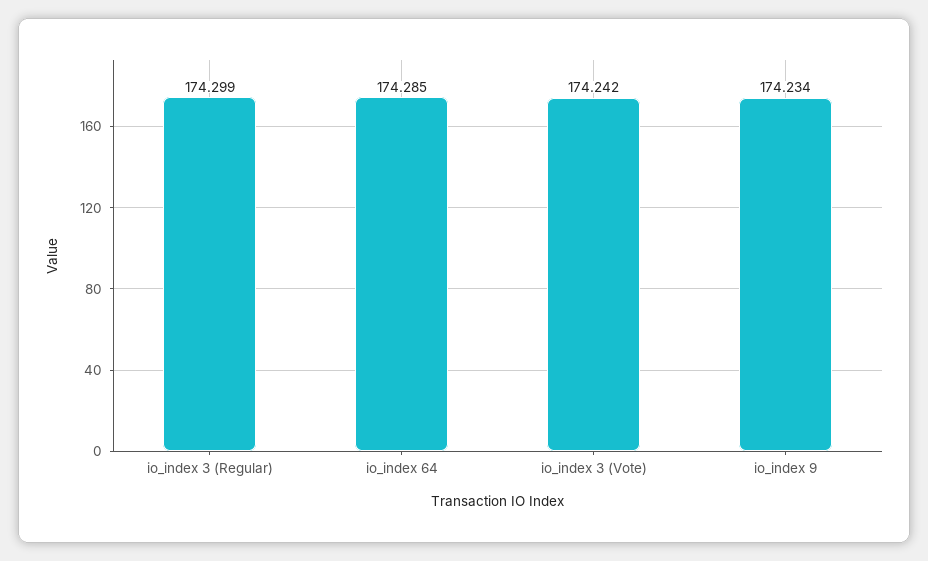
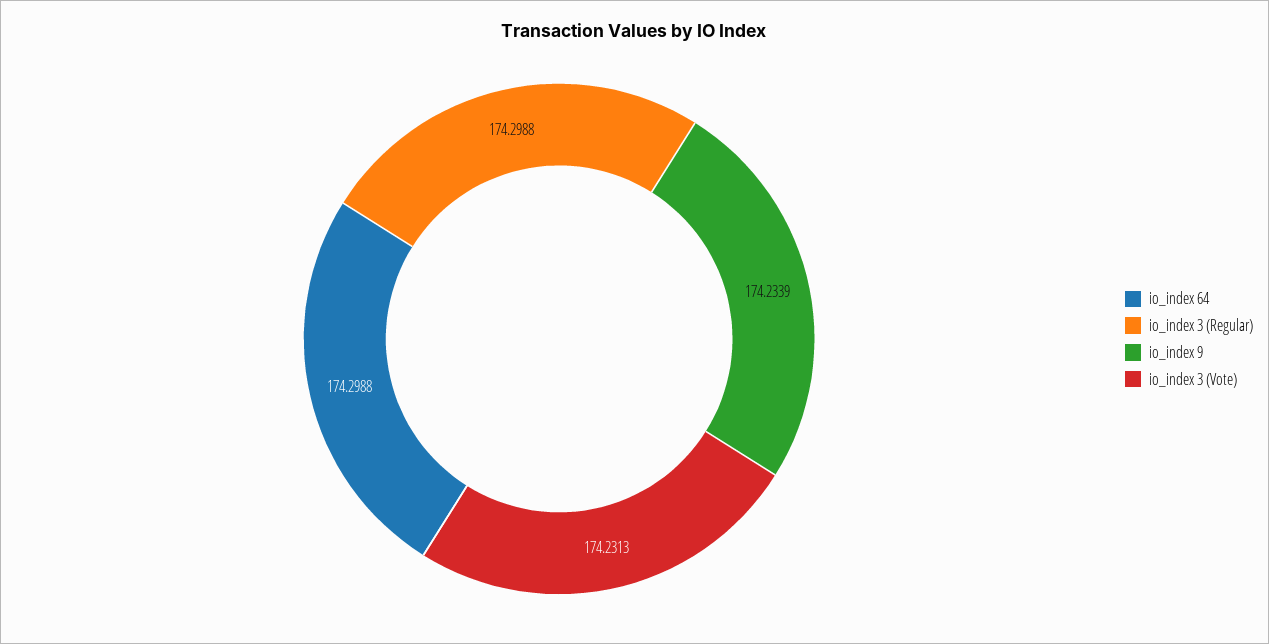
  {
    "io_index 3 (Regular)": 174.2988,
-   "io_index 64": 174.285,
+   "io_index 64": 174.2988,
-   "io_index 3 (Vote)": 174.242,
+   "io_index 3 (Vote)": 174.2313,
    "io_index 9": 174.2339
  }

